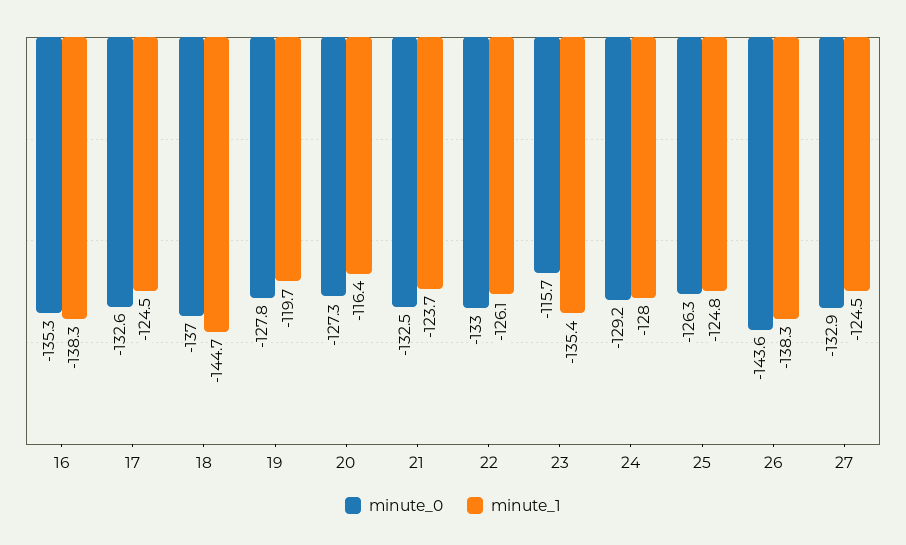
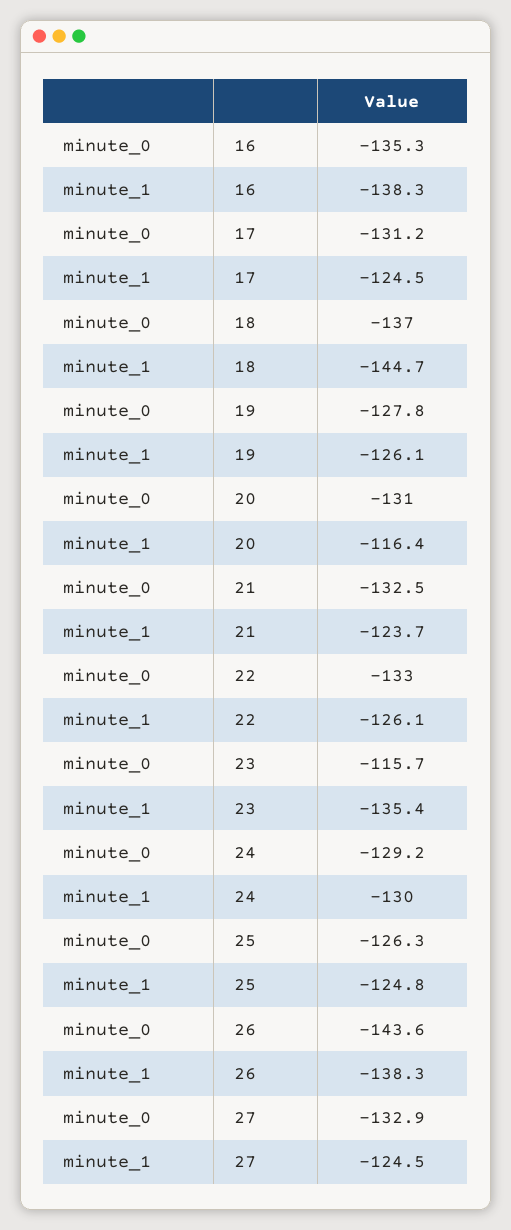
  {
    "minute_0": {
      "16": -135.3,
-     "17": -132.6,
+     "17": -131.2,
      "18": -137,
      "19": -127.8,
-     "20": -127.3,
+     "20": -131,
      "21": -132.5,
      "22": -133,
      "23": -115.7,
      "24": -129.2,
      "25": -126.3,
      "26": -143.6,
      "27": -132.9
    },
    "minute_1": {
      "16": -138.3,
      "17": -124.5,
      "18": -144.7,
-     "19": -119.7,
+     "19": -126.1,
      "20": -116.4,
      "21": -123.7,
      "22": -126.1,
      "23": -135.4,
-     "24": -128,
+     "24": -130,
      "25": -124.8,
      "26": -138.3,
      "27": -124.5
    }
  }

